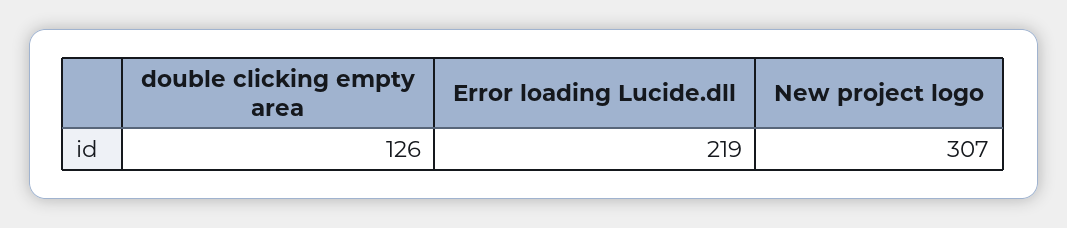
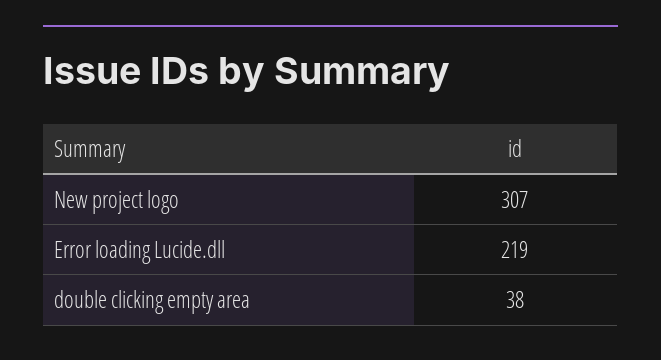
  {
-   "double clicking empty area": 126,
+   "double clicking empty area": 38,
    "Error loading Lucide.dll": 219,
    "New project logo": 307
  }

